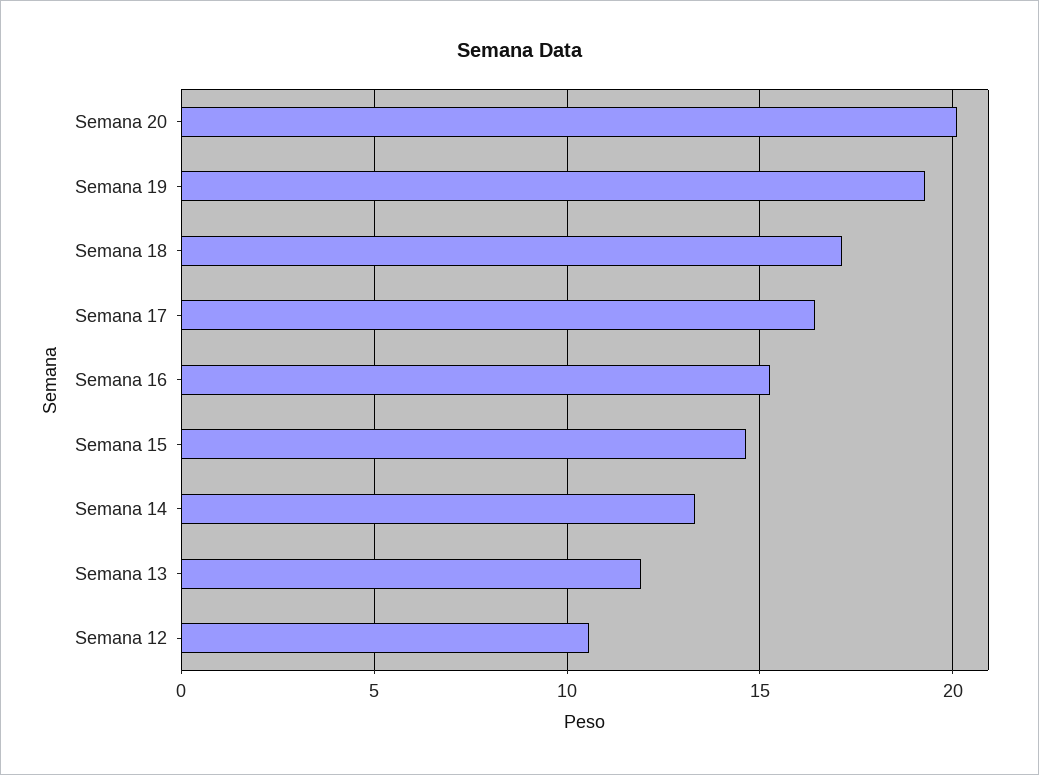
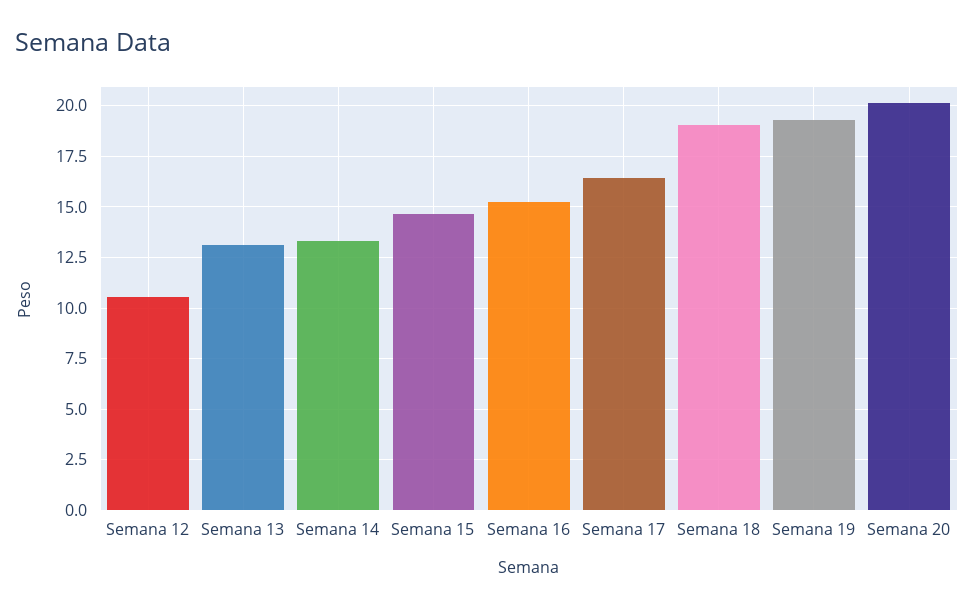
  {
    "Semana 20": 20,
    "Semana 19": 19.5,
-   "Semana 18": 17,
+   "Semana 18": 19,
    "Semana 17": 16.5,
    "Semana 16": 15.5,
    "Semana 15": 14.5,
    "Semana 14": 13.5,
-   "Semana 13": 12,
+   "Semana 13": 13,
    "Semana 12": 10.5
  }

